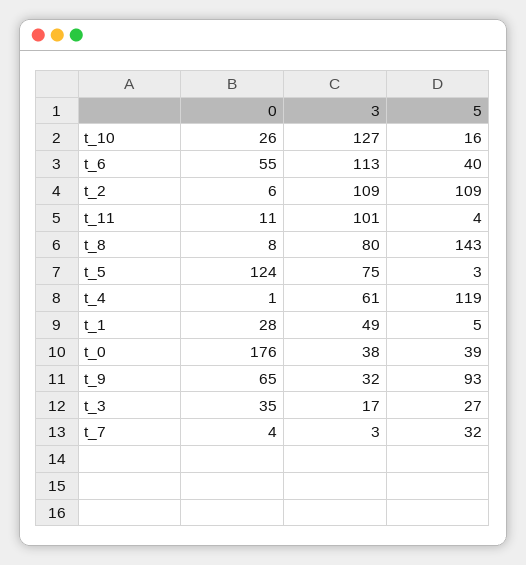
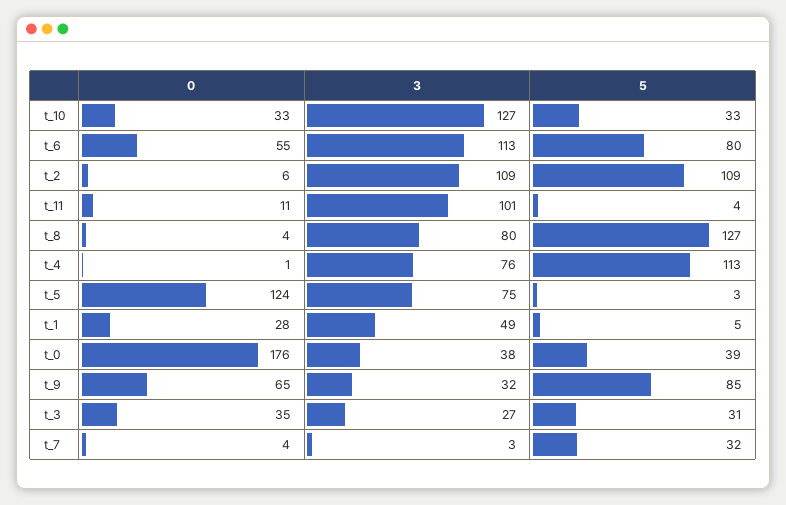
  {
    "0": {
-     "t_10": 26,
+     "t_10": 33,
      "t_6": 55,
      "t_2": 6,
      "t_11": 11,
-     "t_8": 8,
+     "t_8": 4,
      "t_5": 124,
      "t_4": 1,
      "t_1": 28,
      "t_0": 176,
      "t_9": 65,
      "t_3": 35,
      "t_7": 4
    },
    "3": {
      "t_10": 127,
      "t_6": 113,
      "t_2": 109,
      "t_11": 101,
      "t_8": 80,
      "t_5": 75,
-     "t_4": 61,
+     "t_4": 76,
      "t_1": 49,
      "t_0": 38,
      "t_9": 32,
-     "t_3": 17,
+     "t_3": 27,
      "t_7": 3
    },
    "5": {
-     "t_10": 16,
+     "t_10": 33,
-     "t_6": 40,
+     "t_6": 80,
      "t_2": 109,
      "t_11": 4,
-     "t_8": 143,
+     "t_8": 127,
      "t_5": 3,
-     "t_4": 119,
+     "t_4": 113,
      "t_1": 5,
      "t_0": 39,
-     "t_9": 93,
+     "t_9": 85,
-     "t_3": 27,
+     "t_3": 31,
      "t_7": 32
    }
  }

